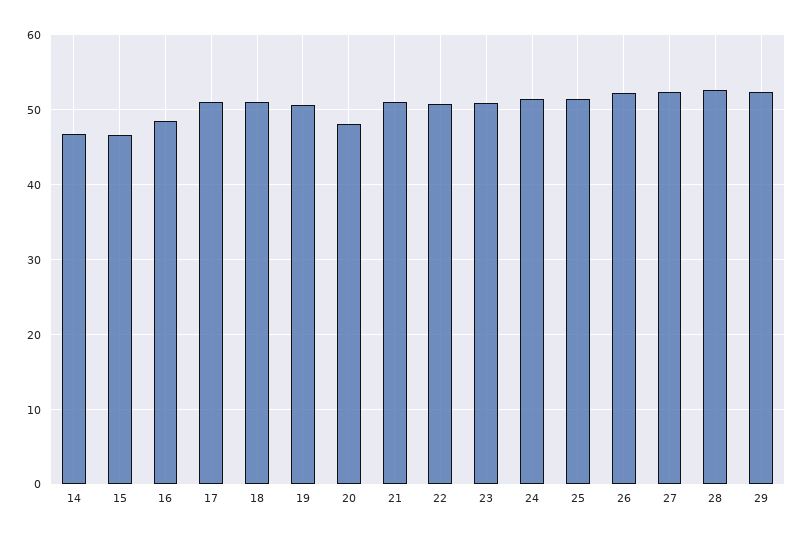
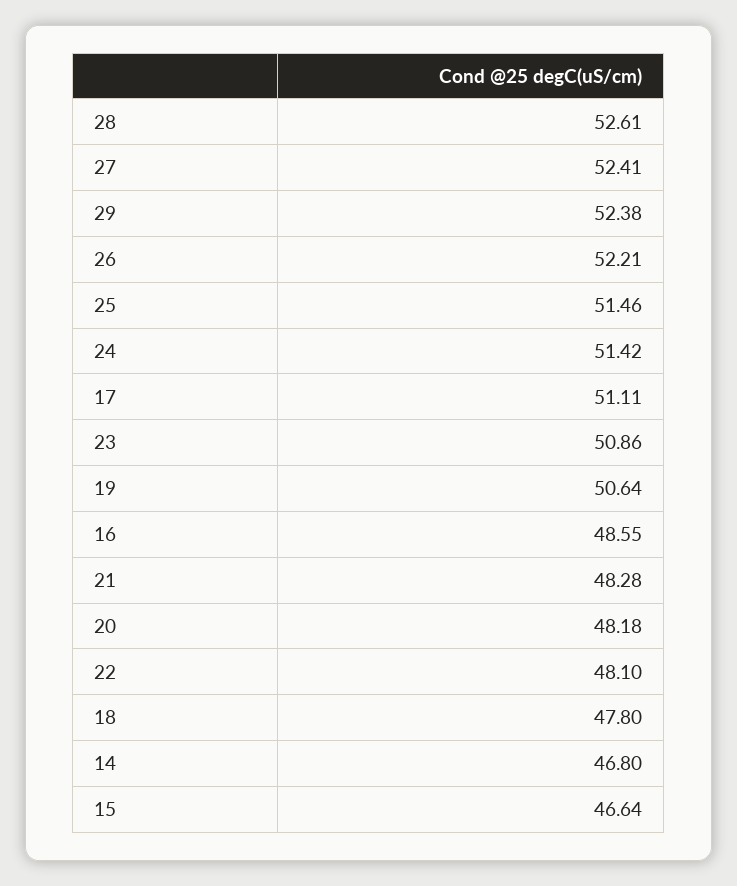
  {
    "14": 46.8,
    "15": 46.64,
    "16": 48.55,
    "17": 51.11,
-   "18": 51,
+   "18": 47.8,
    "19": 50.64,
    "20": 48.18,
-   "21": 51,
+   "21": 48.28,
-   "22": 51,
+   "22": 48.1,
    "23": 50.86,
    "24": 51.42,
    "25": 51.46,
    "26": 52.21,
    "27": 52.41,
    "28": 52.61,
    "29": 52.38
  }

